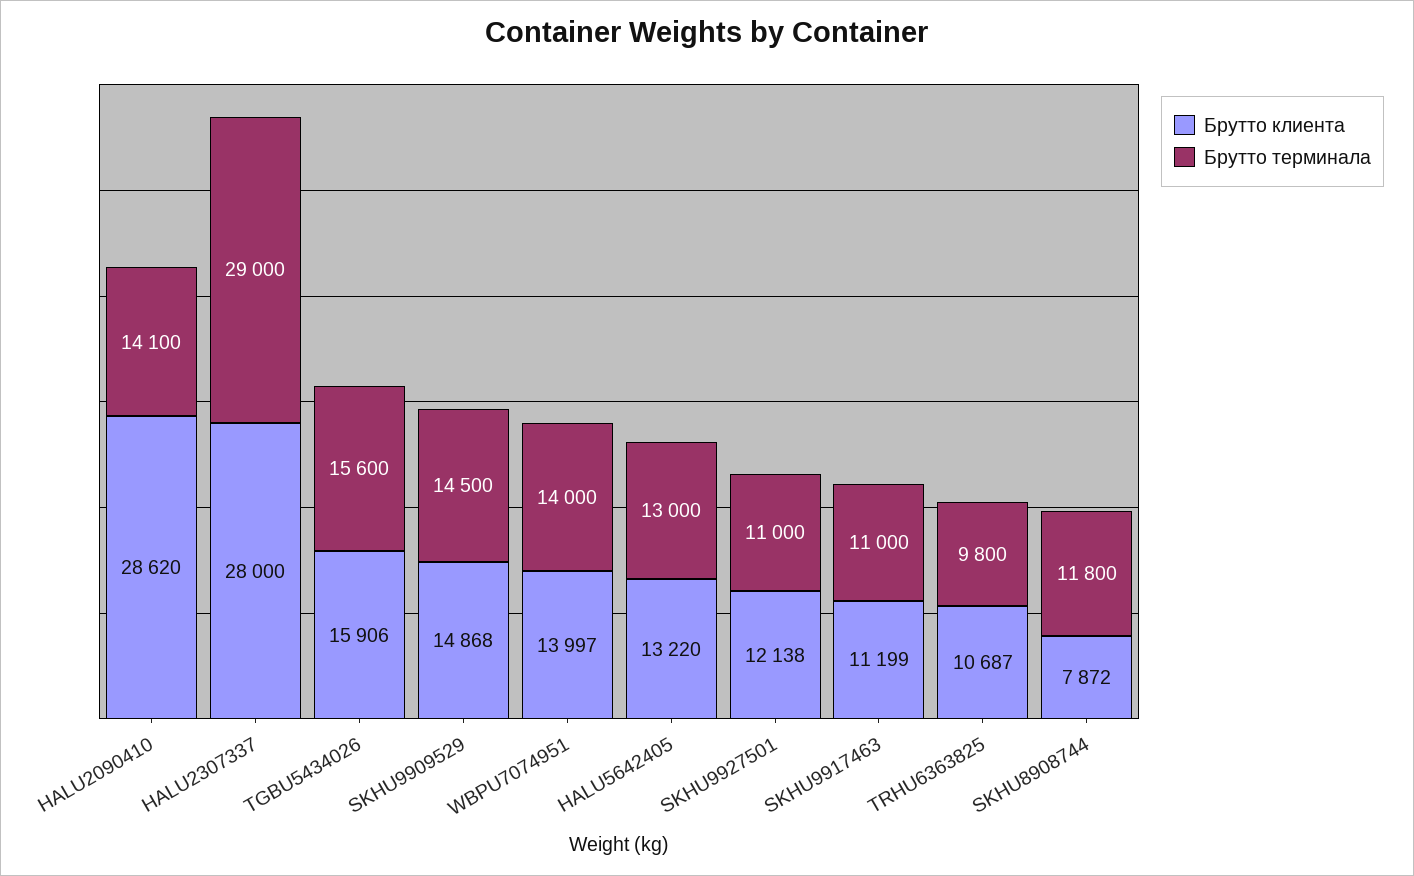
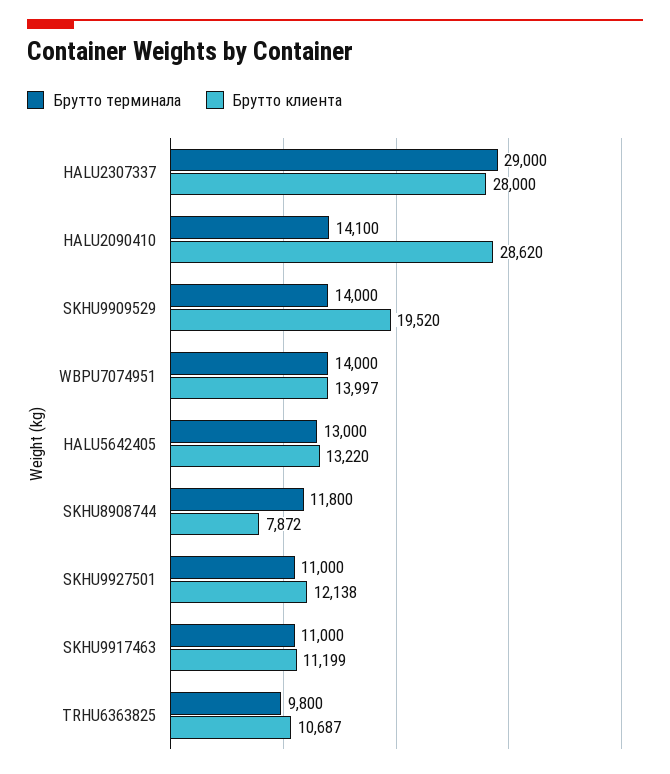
  {
    "Брутто клиента": {
      "HALU2090410": 28620,
      "HALU2307337": 28000,
-     "TGBU5434026": 15906,
-     "SKHU9909529": 14868,
+     "SKHU9909529": 19520,
      "WBPU7074951": 13997,
      "HALU5642405": 13220,
      "SKHU9927501": 12138,
      "SKHU9917463": 11199,
      "TRHU6363825": 10687,
      "SKHU8908744": 7872
    },
    "Брутто терминала": {
      "HALU2090410": 14100,
      "HALU2307337": 29000,
-     "TGBU5434026": 15600,
-     "SKHU9909529": 14500,
+     "SKHU9909529": 14000,
      "WBPU7074951": 14000,
      "HALU5642405": 13000,
      "SKHU9927501": 11000,
      "SKHU9917463": 11000,
      "TRHU6363825": 9800,
      "SKHU8908744": 11800
    }
  }

